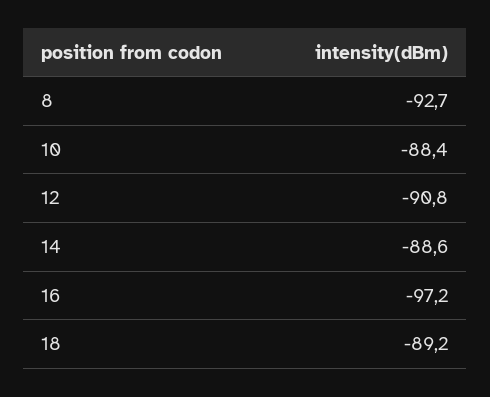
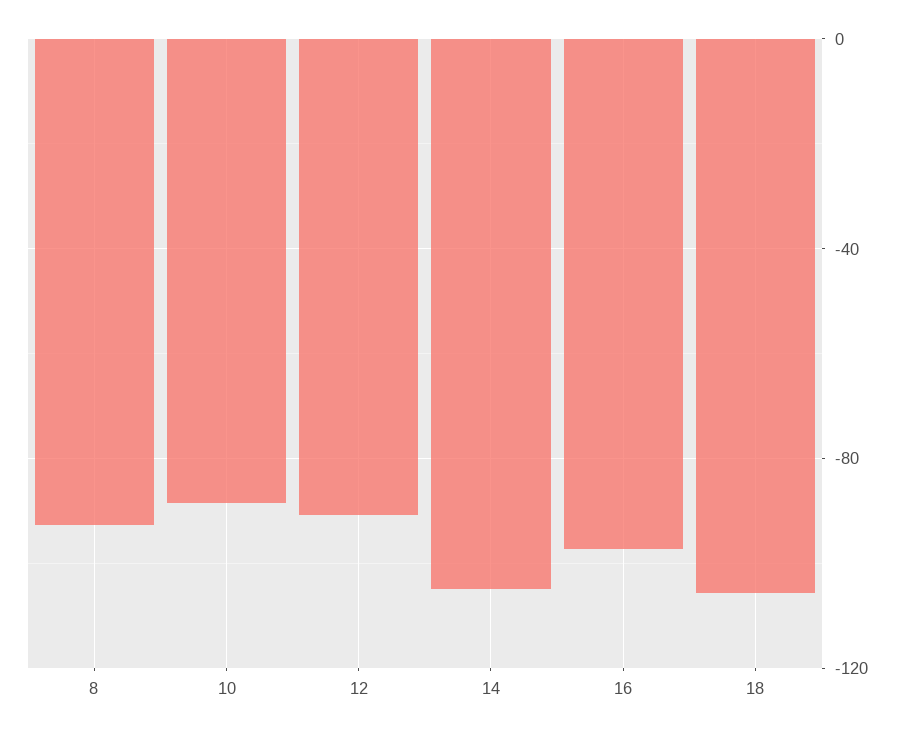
  {
    "8": -92.7,
    "10": -88.4,
    "12": -90.8,
-   "14": -88.6,
+   "14": -105,
    "16": -97.2,
-   "18": -89.2
+   "18": -105
  }

